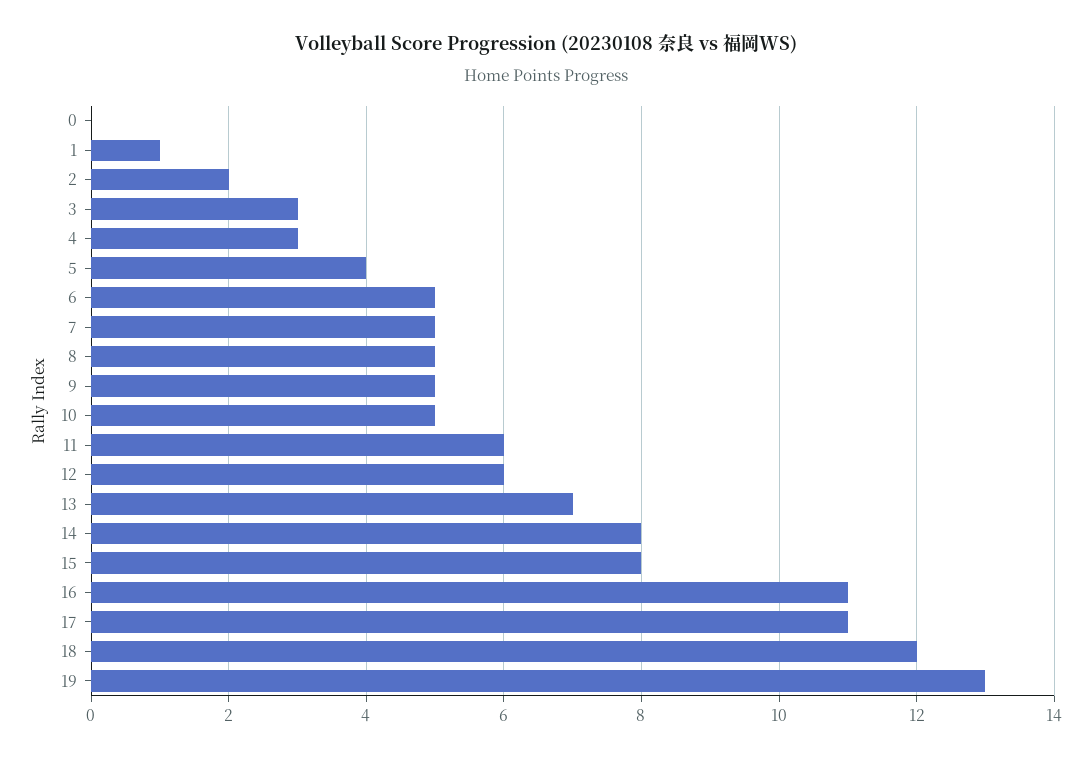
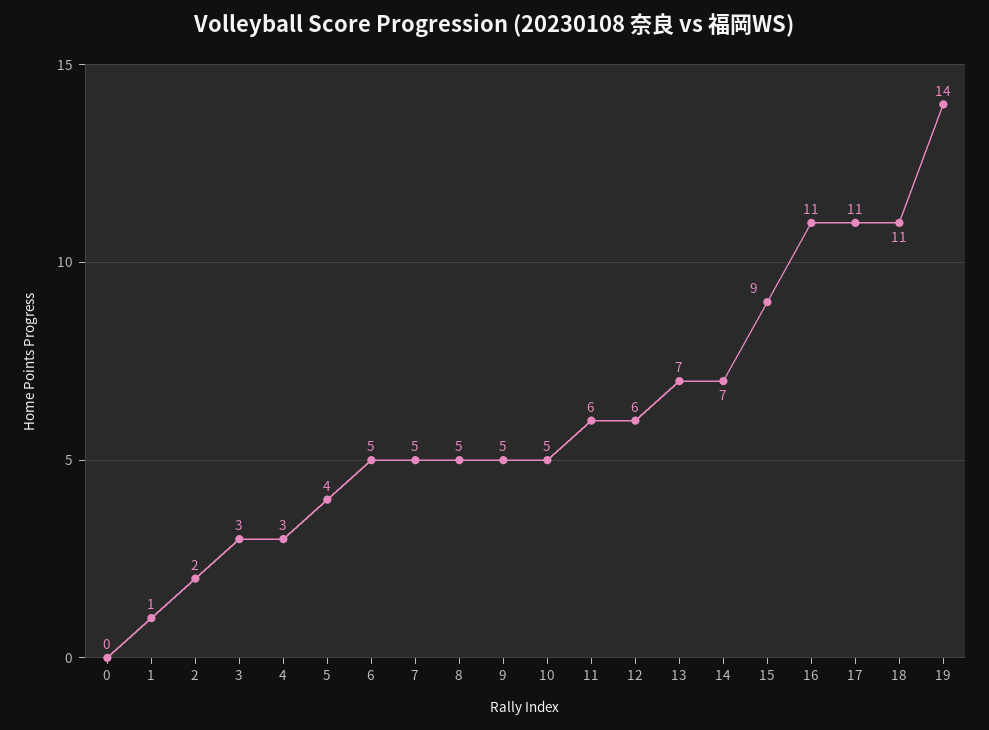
  {
    "0": 0,
    "1": 1,
    "2": 2,
    "3": 3,
    "4": 3,
    "5": 4,
    "6": 5,
    "7": 5,
    "8": 5,
    "9": 5,
    "10": 5,
    "11": 6,
    "12": 6,
    "13": 7,
-   "14": 8,
+   "14": 7,
-   "15": 8,
+   "15": 9,
    "16": 11,
    "17": 11,
-   "18": 12,
+   "18": 11,
-   "19": 13
+   "19": 14
  }

